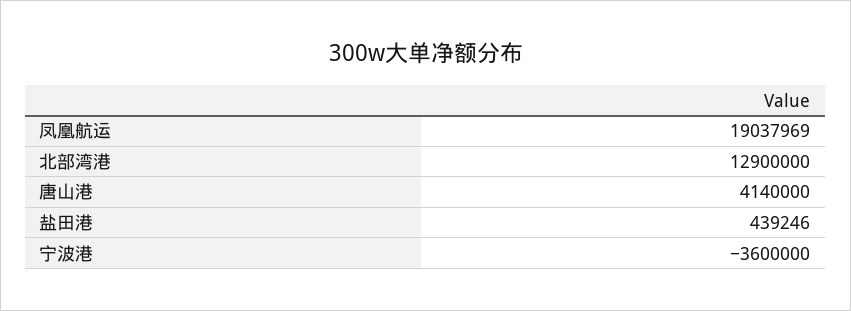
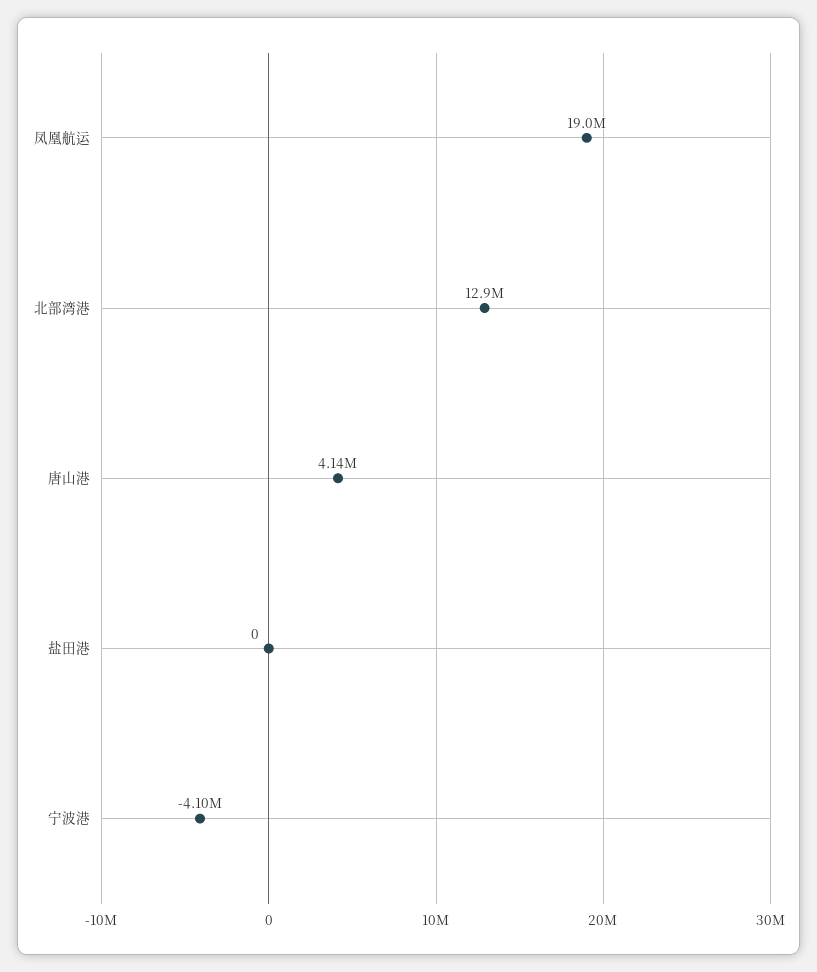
  {
    "凤凰航运": 19037969,
    "北部湾港": 12900000,
    "唐山港": 4140000,
-   "盐田港": 439246,
+   "盐田港": 0,
-   "宁波港": -3600000
+   "宁波港": -4100000
  }

